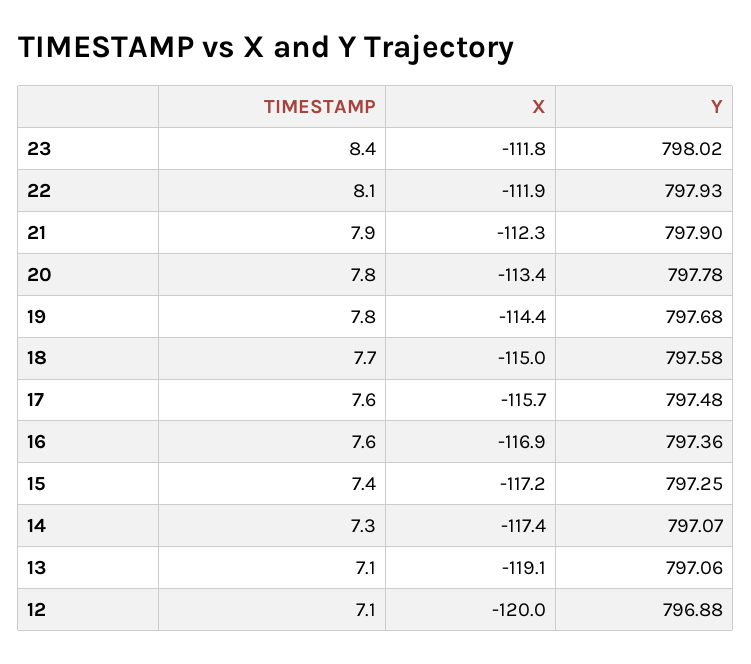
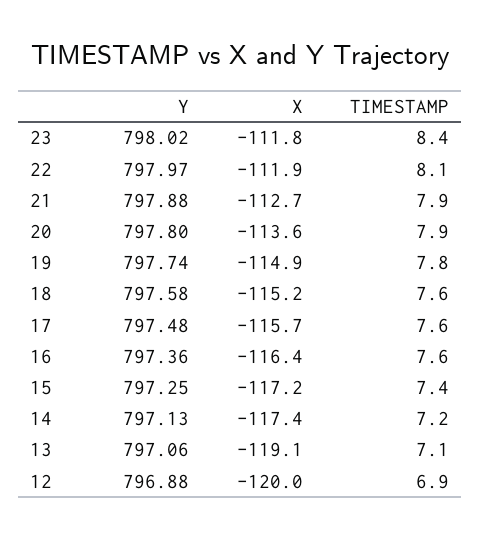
  {
    "TIMESTAMP": {
      "23": 8.4,
      "22": 8.1,
      "21": 7.9,
-     "20": 7.8,
+     "20": 7.9,
      "19": 7.8,
-     "18": 7.7,
+     "18": 7.6,
      "17": 7.6,
      "16": 7.6,
      "15": 7.4,
-     "14": 7.3,
+     "14": 7.2,
      "13": 7.1,
-     "12": 7.1
+     "12": 6.9
    },
    "X": {
      "23": -111.8,
      "22": -111.9,
-     "21": -112.3,
+     "21": -112.7,
-     "20": -113.4,
+     "20": -113.6,
-     "19": -114.4,
+     "19": -114.9,
-     "18": -115,
+     "18": -115.2,
      "17": -115.7,
-     "16": -116.9,
+     "16": -116.4,
      "15": -117.2,
      "14": -117.4,
      "13": -119.1,
      "12": -120
    },
    "Y": {
      "23": 798.02,
-     "22": 797.93,
+     "22": 797.97,
-     "21": 797.9,
+     "21": 797.88,
-     "20": 797.78,
+     "20": 797.8,
-     "19": 797.68,
+     "19": 797.74,
      "18": 797.58,
      "17": 797.48,
      "16": 797.36,
      "15": 797.25,
-     "14": 797.07,
+     "14": 797.13,
      "13": 797.06,
      "12": 796.88
    }
  }

